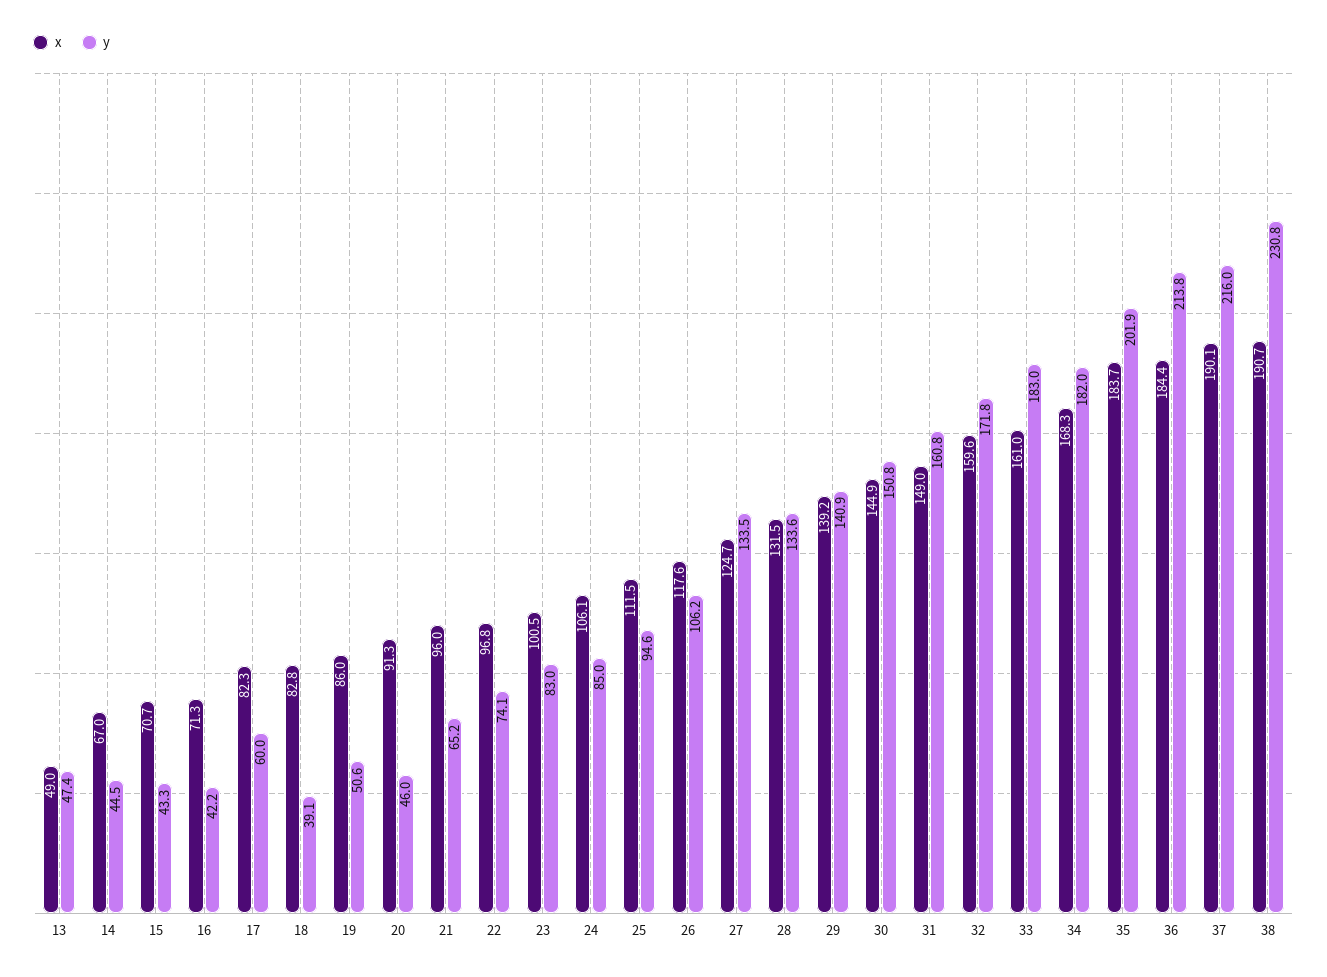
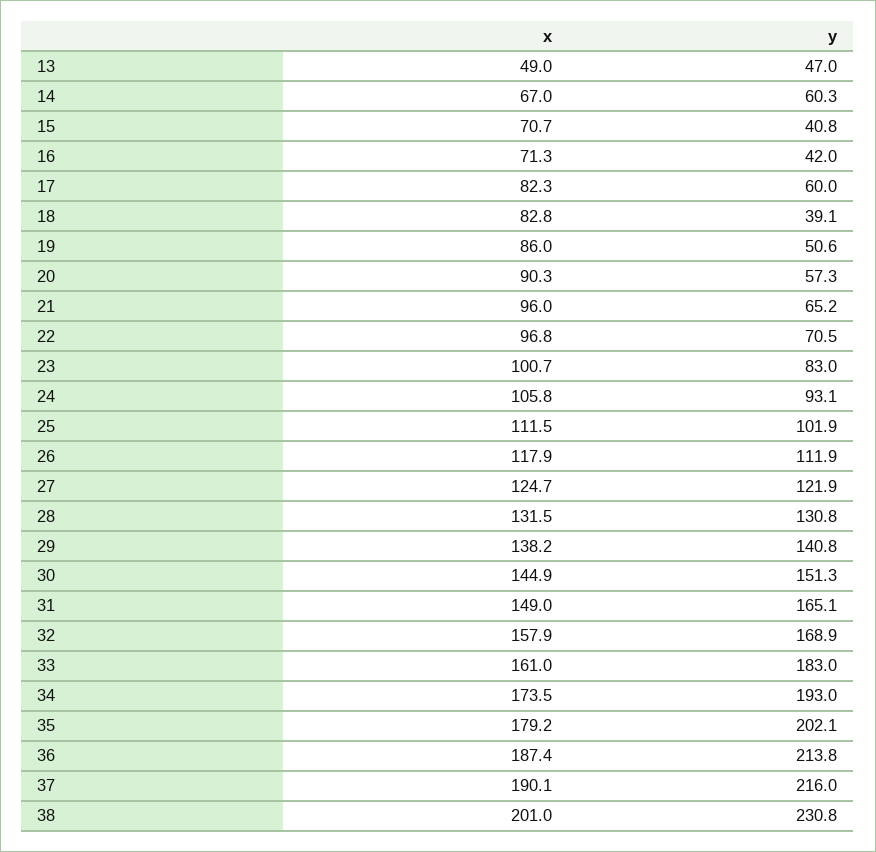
  {
    "x": {
      "13": 49,
      "14": 67,
      "15": 70.7,
      "16": 71.3,
      "17": 82.3,
      "18": 82.8,
      "19": 86,
-     "20": 91.3,
+     "20": 90.3,
      "21": 96,
      "22": 96.8,
-     "23": 100.5,
+     "23": 100.7,
-     "24": 106.1,
+     "24": 105.8,
      "25": 111.5,
-     "26": 117.6,
+     "26": 117.9,
      "27": 124.7,
      "28": 131.5,
-     "29": 139.2,
+     "29": 138.2,
      "30": 144.9,
      "31": 149,
-     "32": 159.6,
+     "32": 157.9,
      "33": 161,
-     "34": 168.3,
+     "34": 173.5,
-     "35": 183.7,
+     "35": 179.2,
-     "36": 184.4,
+     "36": 187.4,
      "37": 190.1,
-     "38": 190.7
+     "38": 201
    },
    "y": {
-     "13": 47.4,
+     "13": 47,
-     "14": 44.5,
+     "14": 60.3,
-     "15": 43.3,
+     "15": 40.8,
-     "16": 42.2,
+     "16": 42,
      "17": 60,
      "18": 39.1,
      "19": 50.6,
-     "20": 46,
+     "20": 57.3,
      "21": 65.2,
-     "22": 74.1,
+     "22": 70.5,
      "23": 83,
-     "24": 85,
+     "24": 93.1,
-     "25": 94.6,
+     "25": 101.9,
-     "26": 106.2,
+     "26": 111.9,
-     "27": 133.5,
+     "27": 121.9,
-     "28": 133.6,
+     "28": 130.8,
-     "29": 140.9,
+     "29": 140.8,
-     "30": 150.8,
+     "30": 151.3,
-     "31": 160.8,
+     "31": 165.1,
-     "32": 171.8,
+     "32": 168.9,
      "33": 183,
-     "34": 182,
+     "34": 193,
-     "35": 201.9,
+     "35": 202.1,
      "36": 213.8,
      "37": 216,
      "38": 230.8
    }
  }

